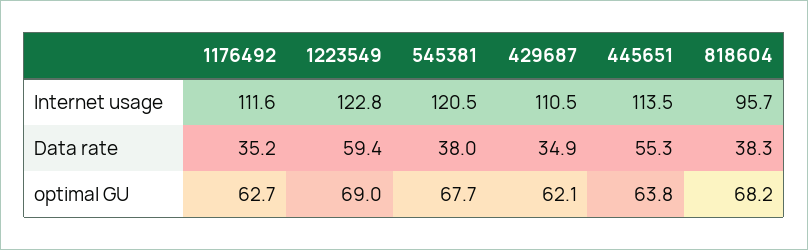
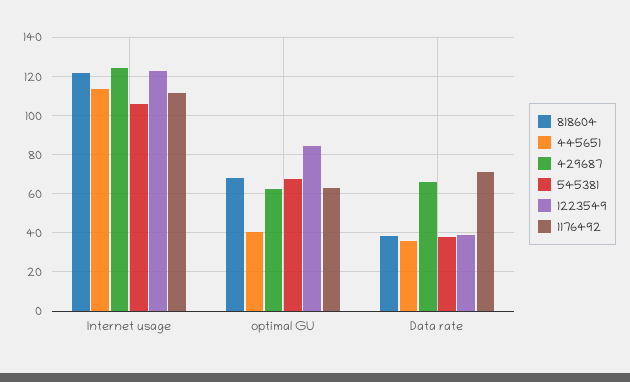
  {
    "1176492": {
      "Internet usage": 111.6,
-     "Data rate": 35.2,
+     "Data rate": 70,
      "optimal GU": 62.7
    },
    "1223549": {
      "Internet usage": 122.8,
-     "Data rate": 59.4,
+     "Data rate": 40,
-     "optimal GU": 69
+     "optimal GU": 85
    },
    "545381": {
-     "Internet usage": 120.5,
+     "Internet usage": 105,
      "Data rate": 38,
      "optimal GU": 67.7
    },
    "429687": {
-     "Internet usage": 110.5,
+     "Internet usage": 125,
-     "Data rate": 34.9,
+     "Data rate": 65,
      "optimal GU": 62.1
    },
    "445651": {
      "Internet usage": 113.5,
-     "Data rate": 55.3,
+     "Data rate": 35,
-     "optimal GU": 63.8
+     "optimal GU": 40
    },
    "818604": {
-     "Internet usage": 95.7,
+     "Internet usage": 120,
      "Data rate": 38.3,
      "optimal GU": 68.2
    }
  }

